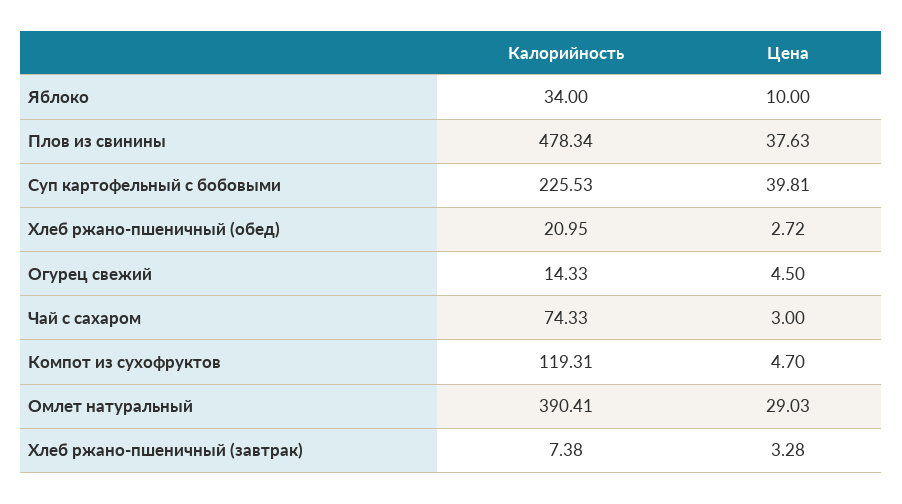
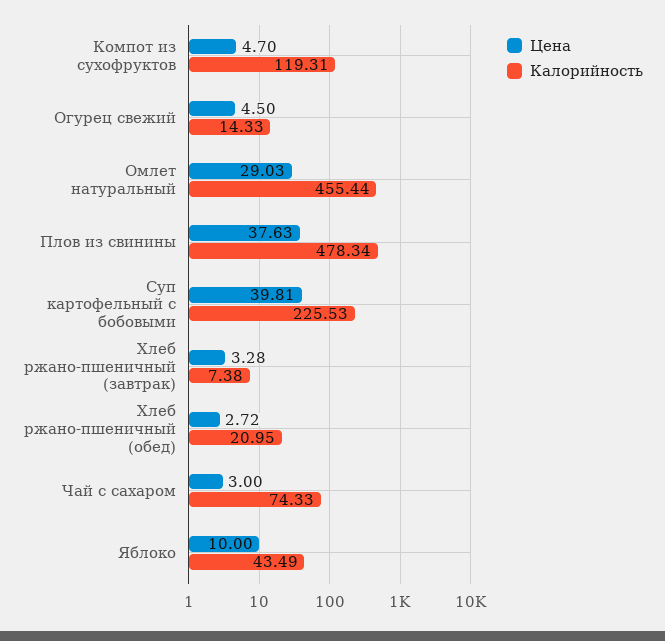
  {
    "Калорийность": {
-     "Яблоко": 34,
+     "Яблоко": 43.49,
      "Плов из свинины": 478.34,
      "Суп картофельный с бобовыми": 225.53,
      "Хлеб ржано-пшеничный (обед)": 20.95,
      "Огурец свежий": 14.33,
      "Чай с сахаром": 74.33,
      "Компот из сухофруктов": 119.31,
-     "Омлет натуральный": 390.41,
+     "Омлет натуральный": 455.44,
      "Хлеб ржано-пшеничный (завтрак)": 7.38
    },
    "Цена": {
      "Яблоко": 10,
      "Плов из свинины": 37.63,
      "Суп картофельный с бобовыми": 39.81,
      "Хлеб ржано-пшеничный (обед)": 2.72,
      "Огурец свежий": 4.5,
      "Чай с сахаром": 3,
      "Компот из сухофруктов": 4.7,
      "Омлет натуральный": 29.03,
      "Хлеб ржано-пшеничный (завтрак)": 3.28
    }
  }

